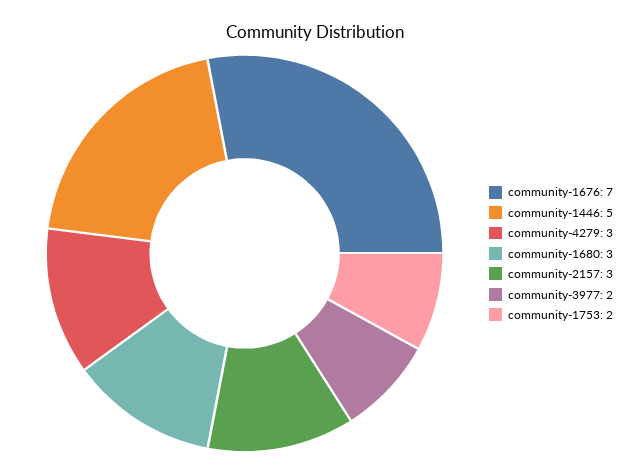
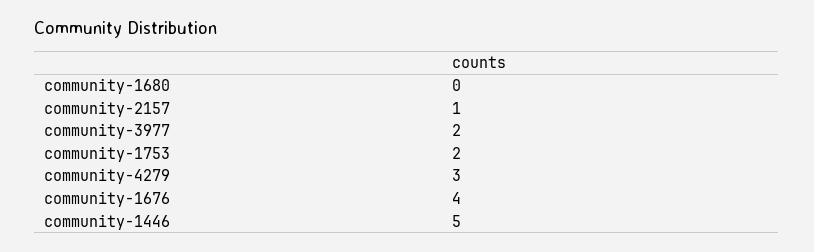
  {
-   "community-1676": 7,
+   "community-1676": 4,
    "community-1446": 5,
    "community-4279": 3,
-   "community-1680": 3,
+   "community-1680": 0,
-   "community-2157": 3,
+   "community-2157": 1,
    "community-3977": 2,
    "community-1753": 2
  }

